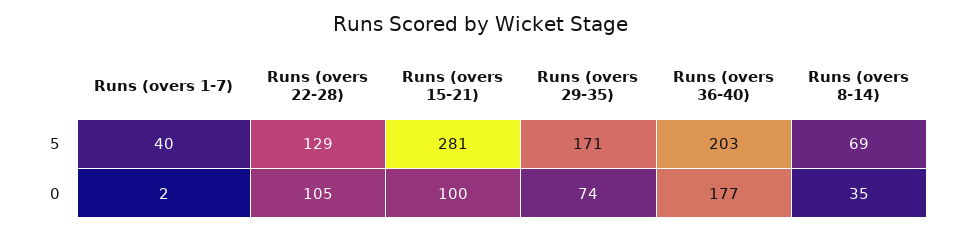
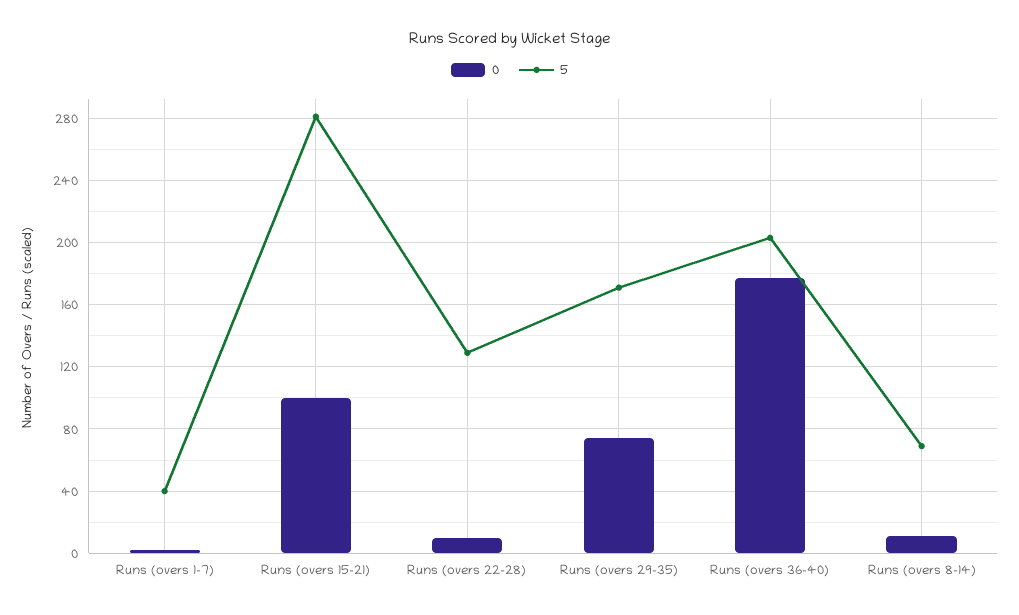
  {
    "5": {
      "Runs (overs 1-7)": 40,
      "Runs (overs 22-28)": 129,
      "Runs (overs 15-21)": 281,
      "Runs (overs 29-35)": 171,
      "Runs (overs 36-40)": 203,
      "Runs (overs 8-14)": 69
    },
    "0": {
      "Runs (overs 1-7)": 2,
-     "Runs (overs 22-28)": 105,
+     "Runs (overs 22-28)": 10,
      "Runs (overs 15-21)": 100,
      "Runs (overs 29-35)": 74,
      "Runs (overs 36-40)": 177,
-     "Runs (overs 8-14)": 35
+     "Runs (overs 8-14)": 10
    }
  }

